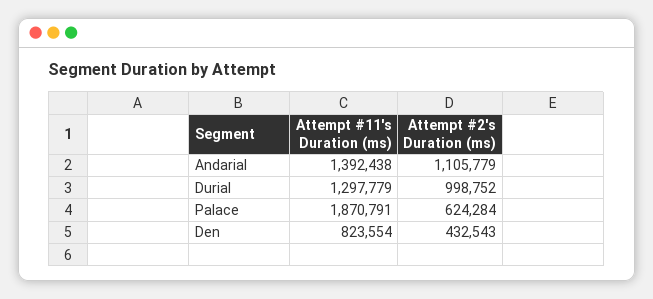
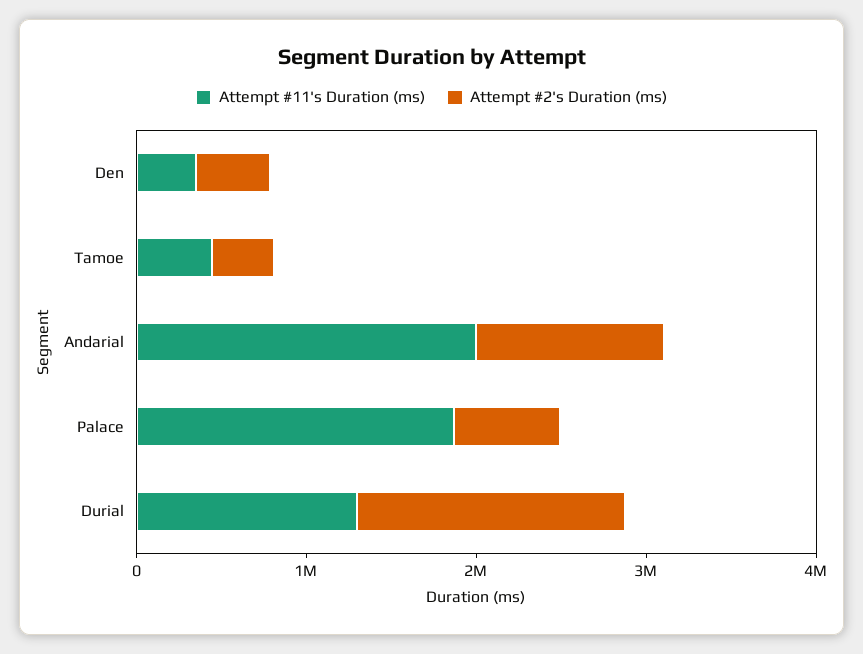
  {
    "Attempt #11's Duration (ms)": {
-     "Andarial": 1392438,
+     "Andarial": 2000000,
      "Durial": 1297779,
      "Palace": 1870791,
-     "Den": 823554
+     "Den": 400000,
+     "Tamoe": 400000
    },
    "Attempt #2's Duration (ms)": {
      "Andarial": 1105779,
-     "Durial": 998752,
+     "Durial": 1600000,
      "Palace": 624284,
-     "Den": 432543
+     "Den": 432543,
+     "Tamoe": 400000
    }
  }

